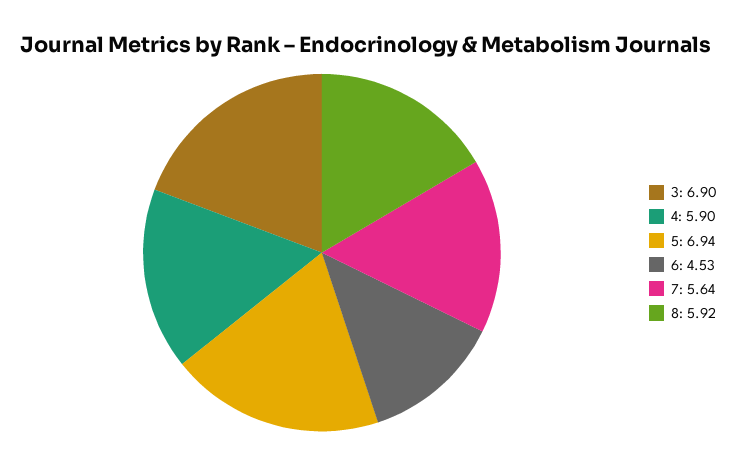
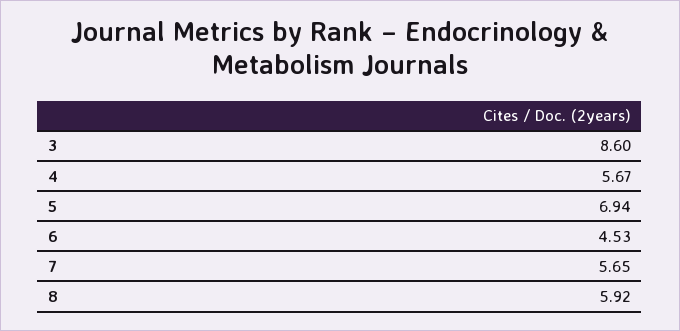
  {
-   "3": 6.9,
+   "3": 8.6,
-   "4": 5.9,
+   "4": 5.67,
    "5": 6.94,
    "6": 4.53,
-   "7": 5.64,
+   "7": 5.65,
    "8": 5.92
  }

